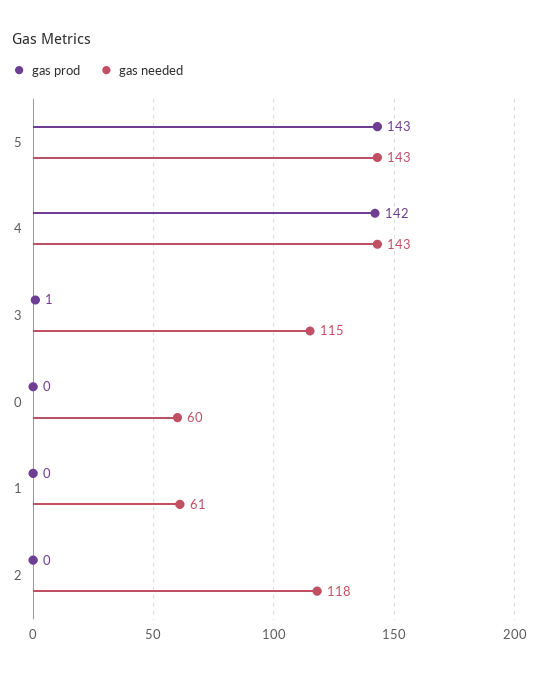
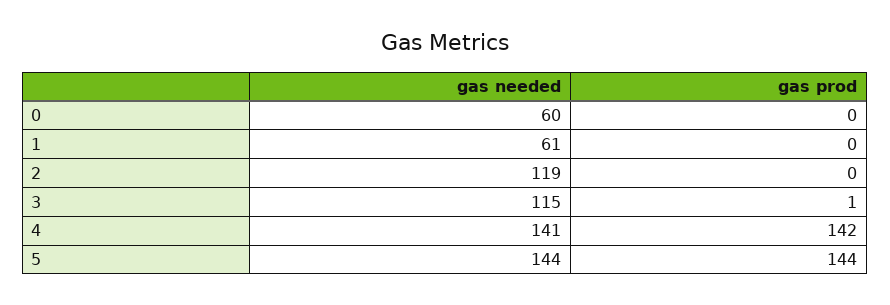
  {
    "gas prod": {
-     "5": 143,
+     "5": 144,
      "4": 142,
      "3": 1,
      "0": 0,
      "1": 0,
      "2": 0
    },
    "gas needed": {
-     "5": 143,
+     "5": 144,
-     "4": 143,
+     "4": 141,
      "3": 115,
      "0": 60,
      "1": 61,
-     "2": 118
+     "2": 119
    }
  }

